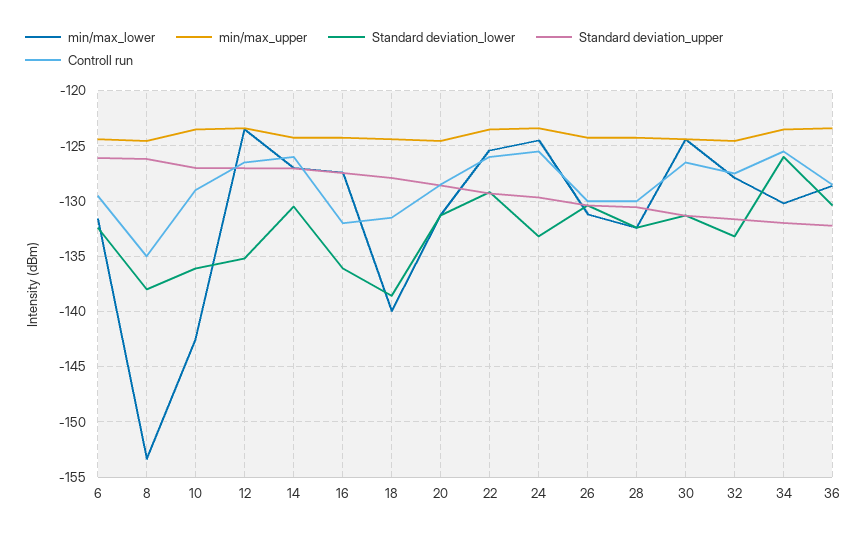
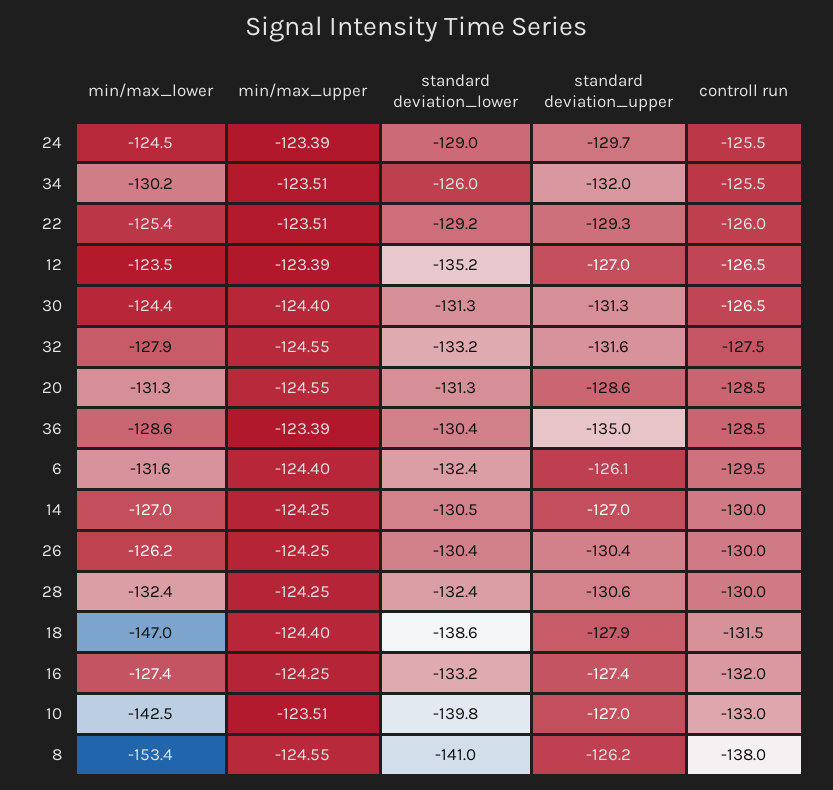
  {
    "min/max_lower": {
      "6": -131.6,
      "8": -153.4,
      "10": -142.5,
      "12": -123.5,
      "14": -127,
      "16": -127.4,
-     "18": -140,
+     "18": -147,
      "20": -131.3,
      "22": -125.4,
      "24": -124.5,
-     "26": -131,
+     "26": -126.2,
      "28": -132.4,
      "30": -124.4,
      "32": -127.9,
      "34": -130.2,
      "36": -128.6
    },
    "min/max_upper": {
      "6": -124.4,
      "8": -124.55,
      "10": -123.51,
      "12": -123.39,
      "14": -124.25,
      "16": -124.25,
      "18": -124.4,
      "20": -124.55,
      "22": -123.51,
      "24": -123.39,
      "26": -124.25,
      "28": -124.25,
      "30": -124.4,
      "32": -124.55,
      "34": -123.51,
      "36": -123.39
    },
    "Standard deviation_lower": {
      "6": -132.4,
-     "8": -138,
+     "8": -141,
-     "10": -136,
+     "10": -139.8,
      "12": -135.2,
      "14": -130.5,
-     "16": -136,
+     "16": -133.2,
      "18": -138.6,
      "20": -131.3,
      "22": -129.2,
-     "24": -133,
+     "24": -129,
      "26": -130.4,
      "28": -132.4,
      "30": -131.3,
      "32": -133.2,
      "34": -126,
      "36": -130.4
    },
    "Standard deviation_upper": {
      "6": -126.1,
      "8": -126.2,
      "10": -127,
      "12": -127,
      "14": -127,
      "16": -127.4,
      "18": -127.9,
      "20": -128.6,
      "22": -129.3,
      "24": -129.7,
      "26": -130.4,
      "28": -130.6,
      "30": -131.3,
      "32": -131.6,
      "34": -132,
-     "36": -132
+     "36": -135
    },
    "Controll run": {
      "6": -129.5,
-     "8": -135,
+     "8": -138,
-     "10": -129,
+     "10": -133,
      "12": -126.5,
-     "14": -126,
+     "14": -130,
      "16": -132,
      "18": -131.5,
      "20": -128.5,
      "22": -126,
      "24": -125.5,
      "26": -130,
      "28": -130,
      "30": -126.5,
      "32": -127.5,
      "34": -125.5,
      "36": -128.5
    }
  }

